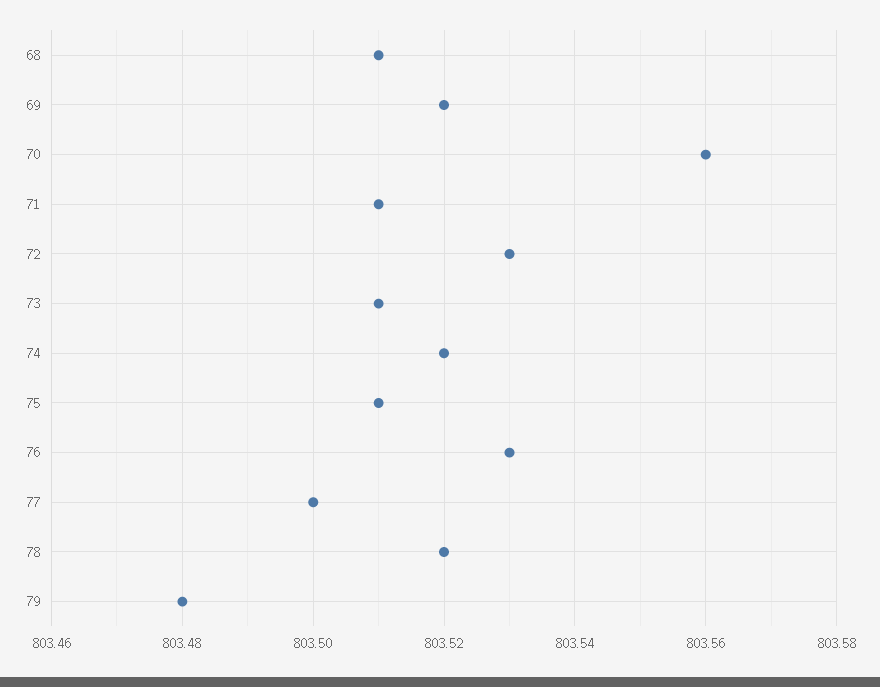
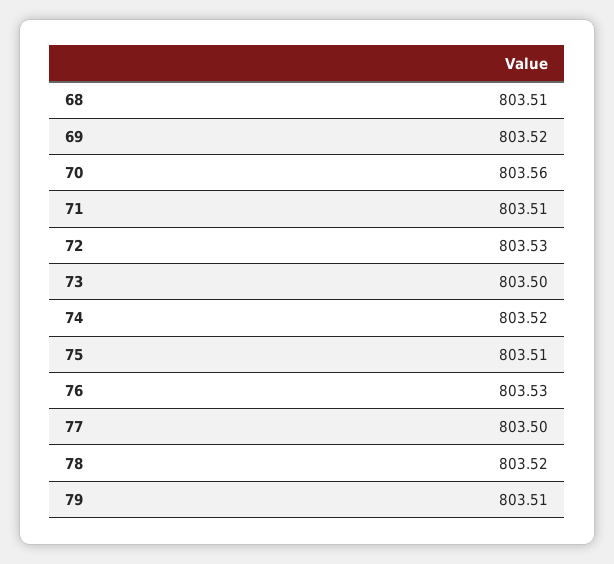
  {
    "68": 803.51,
    "69": 803.52,
    "70": 803.56,
    "71": 803.51,
    "72": 803.53,
-   "73": 803.51,
+   "73": 803.5,
    "74": 803.52,
    "75": 803.51,
    "76": 803.53,
    "77": 803.5,
    "78": 803.52,
-   "79": 803.48
+   "79": 803.51
  }

